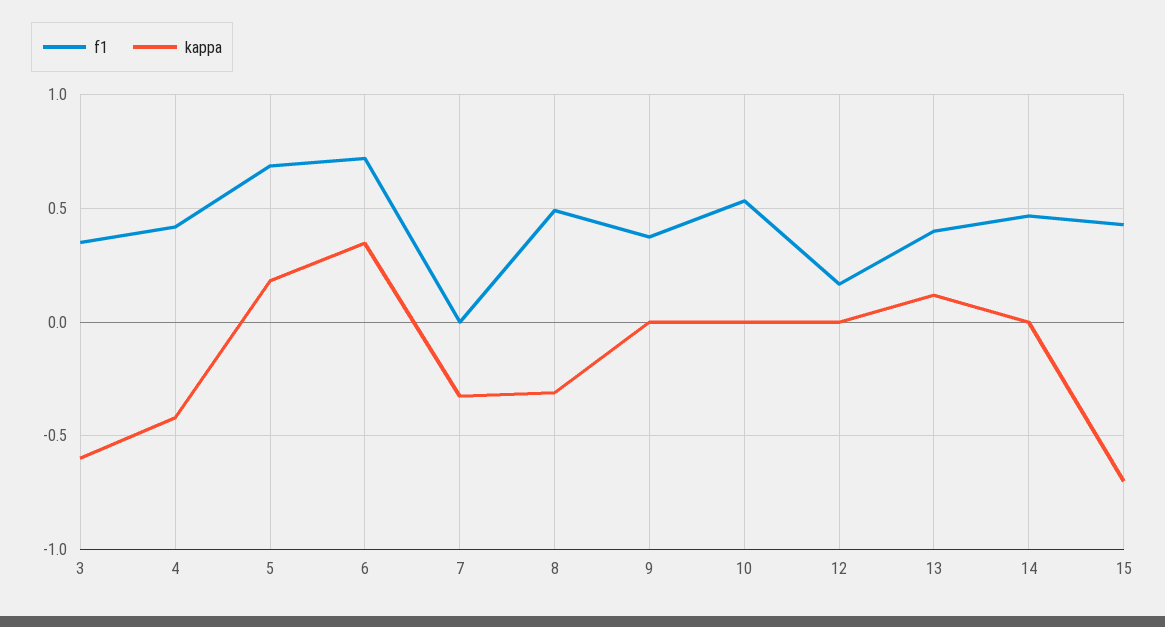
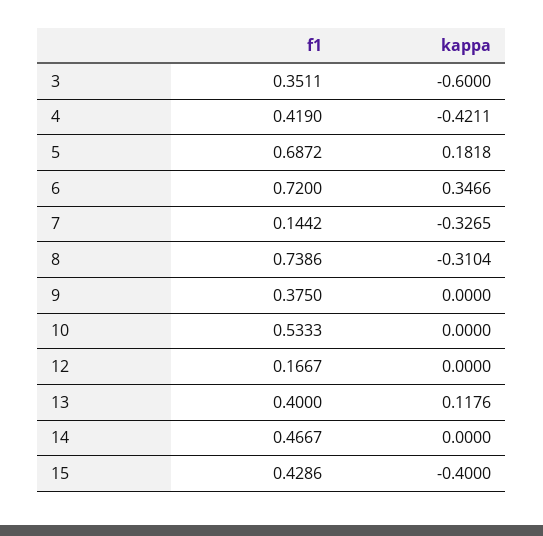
  {
    "f1": {
      "3": 0.3511,
      "4": 0.419,
      "5": 0.6872,
      "6": 0.72,
-     "7": 0,
+     "7": 0.1442,
-     "8": 0.5,
+     "8": 0.7386,
      "9": 0.375,
      "10": 0.5333,
      "12": 0.1667,
      "13": 0.4,
      "14": 0.4667,
      "15": 0.4286
    },
    "kappa": {
      "3": -0.6,
      "4": -0.4211,
      "5": 0.1818,
      "6": 0.3466,
      "7": -0.3265,
      "8": -0.3104,
      "9": 0,
      "10": 0,
      "12": 0,
      "13": 0.1176,
      "14": 0,
-     "15": -0.7
+     "15": -0.4
    }
  }

